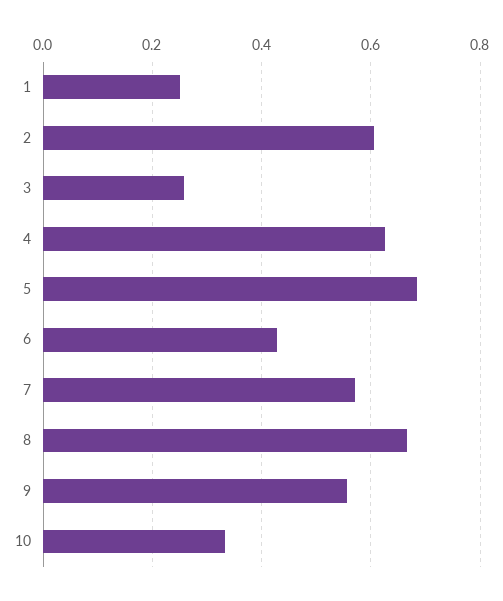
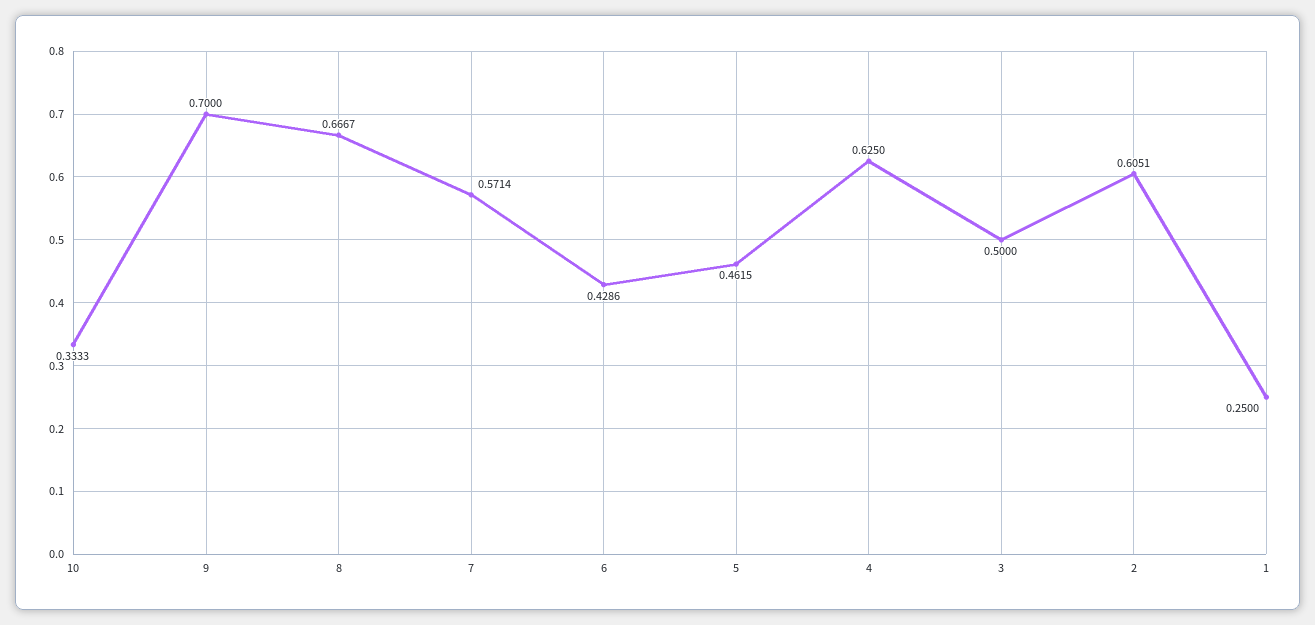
  {
    "1": 0.25,
    "2": 0.6051,
-   "3": 0.26,
+   "3": 0.5,
    "4": 0.625,
-   "5": 0.68,
+   "5": 0.4615,
    "6": 0.4286,
    "7": 0.5714,
    "8": 0.6667,
-   "9": 0.56,
+   "9": 0.7,
    "10": 0.3333
  }

